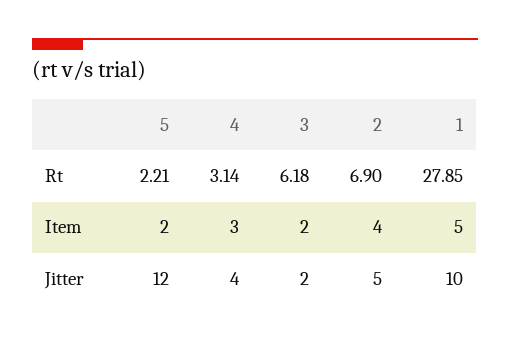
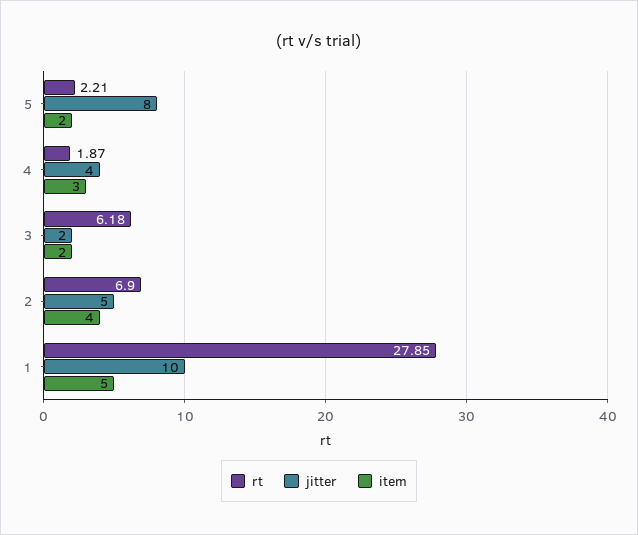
  {
    "Rt": {
      "5": 2.21,
-     "4": 3.14,
+     "4": 1.87,
      "3": 6.18,
      "2": 6.9,
      "1": 27.85
    },
    "Item": {
      "5": 2,
      "4": 3,
      "3": 2,
      "2": 4,
      "1": 5
    },
    "Jitter": {
-     "5": 12,
+     "5": 8,
      "4": 4,
      "3": 2,
      "2": 5,
      "1": 10
    }
  }

